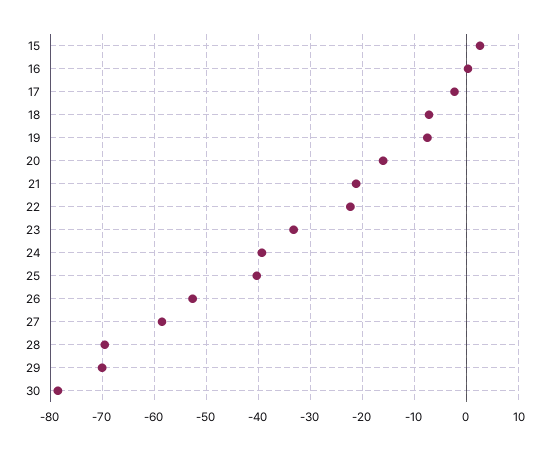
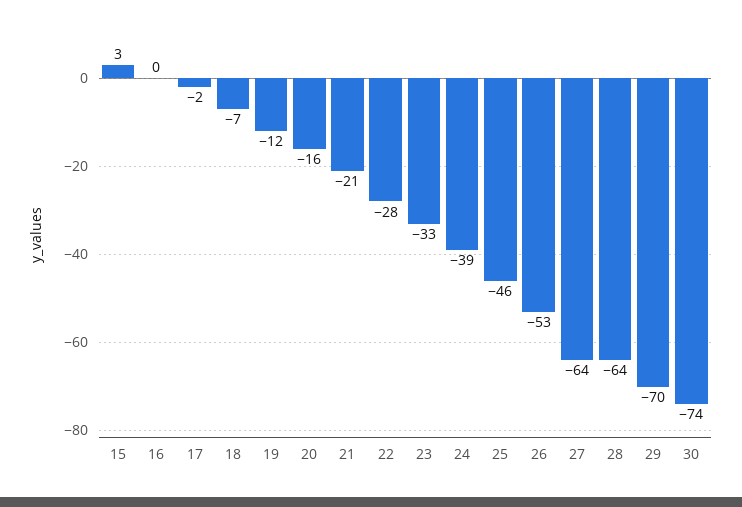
  {
    "15": 3,
    "16": 0,
    "17": -2,
    "18": -7,
-   "19": -8,
+   "19": -12,
    "20": -16,
    "21": -21,
-   "22": -22,
+   "22": -28,
    "23": -33,
    "24": -39,
-   "25": -40,
+   "25": -46,
    "26": -53,
-   "27": -58,
+   "27": -64,
-   "28": -70,
+   "28": -64,
    "29": -70,
-   "30": -78
+   "30": -74
  }

